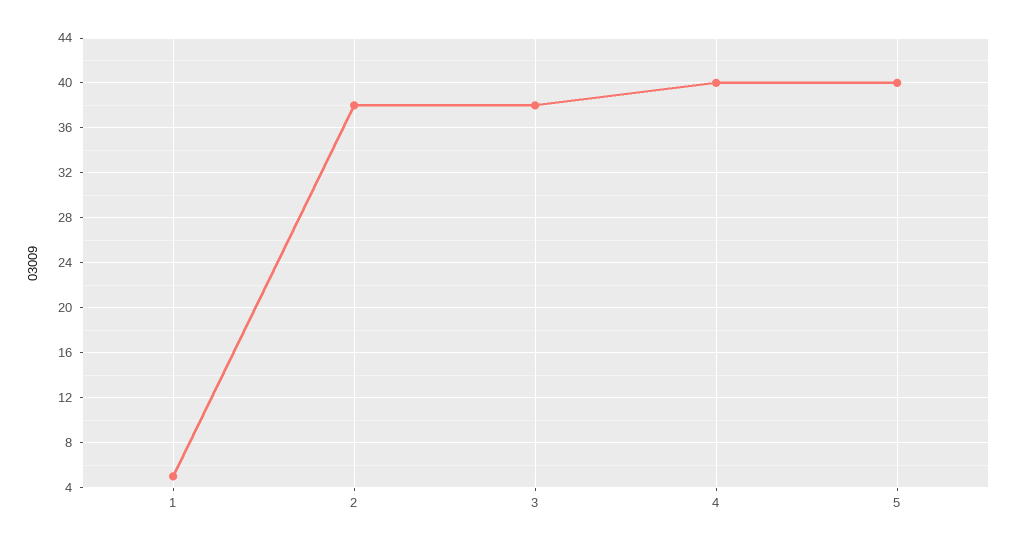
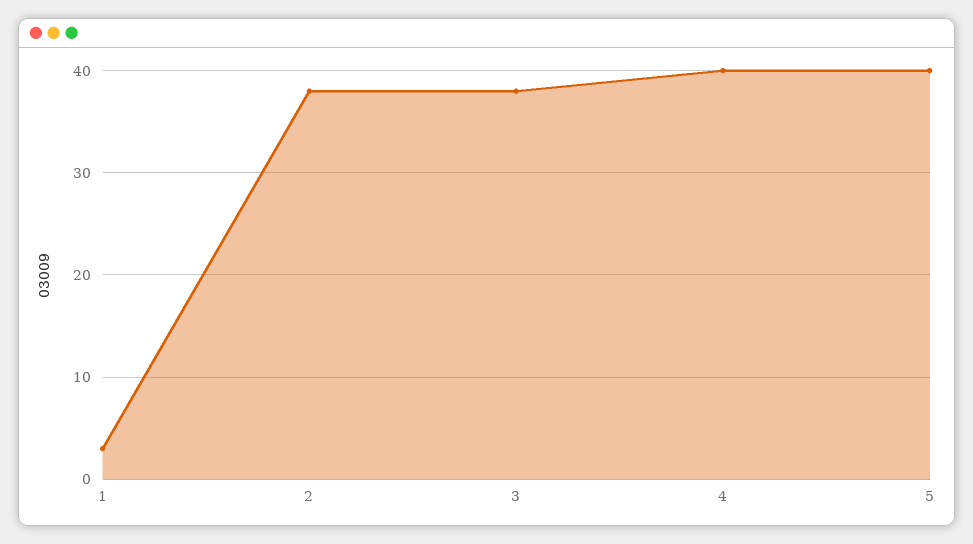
  {
-   "1": 5,
+   "1": 3,
    "2": 38,
    "3": 38,
    "4": 40,
    "5": 40
  }

